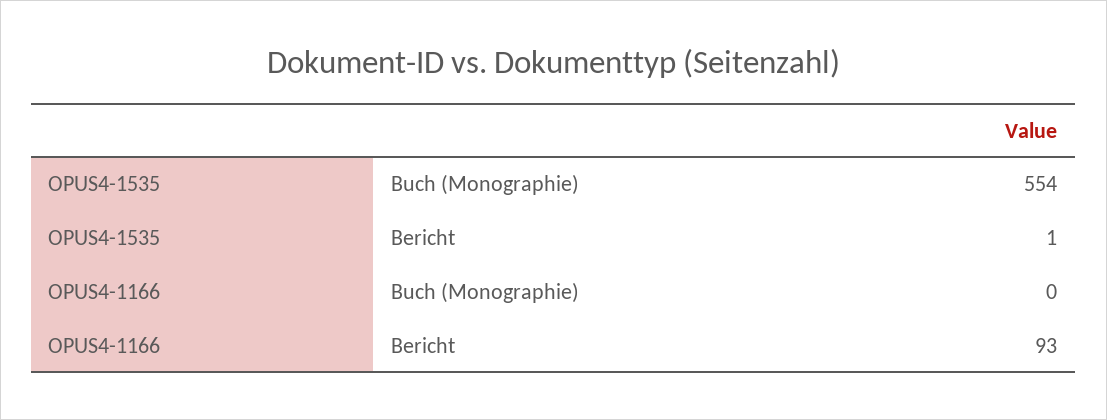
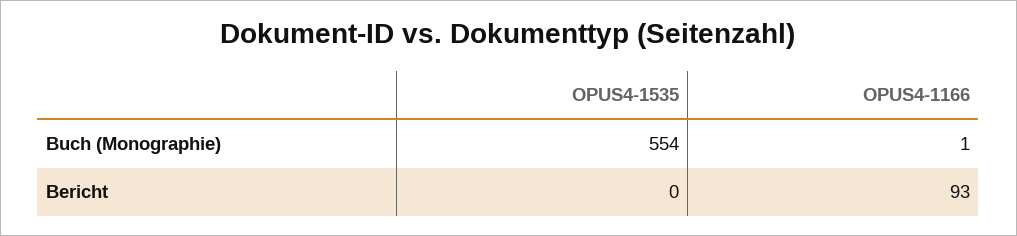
  {
    "OPUS4-1535": {
      "Buch (Monographie)": 554,
-     "Bericht": 1
+     "Bericht": 0
    },
    "OPUS4-1166": {
-     "Buch (Monographie)": 0,
+     "Buch (Monographie)": 1,
      "Bericht": 93
    }
  }

